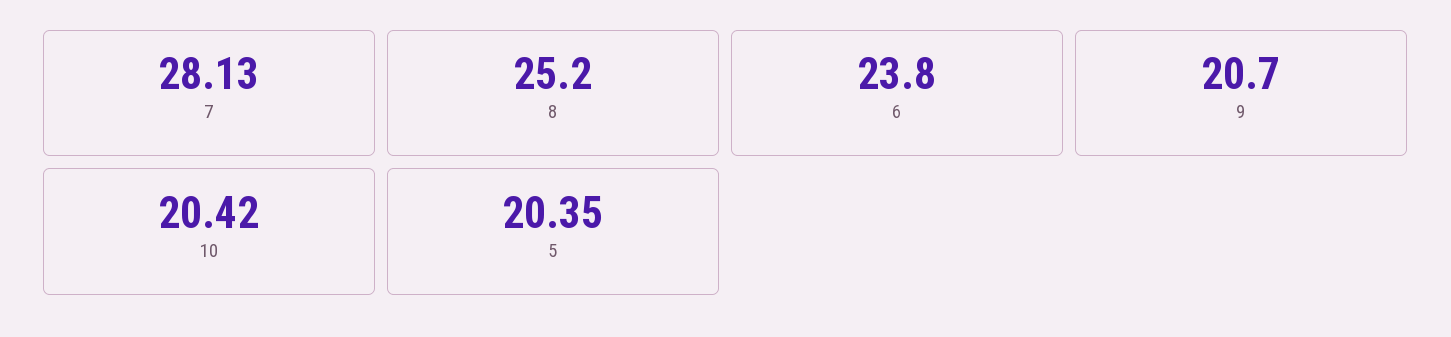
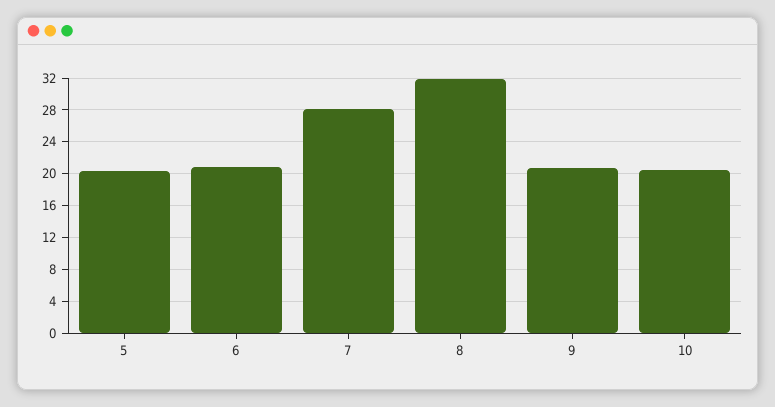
  {
    "7": 28.13,
-   "8": 25.2,
+   "8": 32,
-   "6": 23.8,
+   "6": 21,
    "9": 20.7,
    "10": 20.42,
    "5": 20.35
  }

